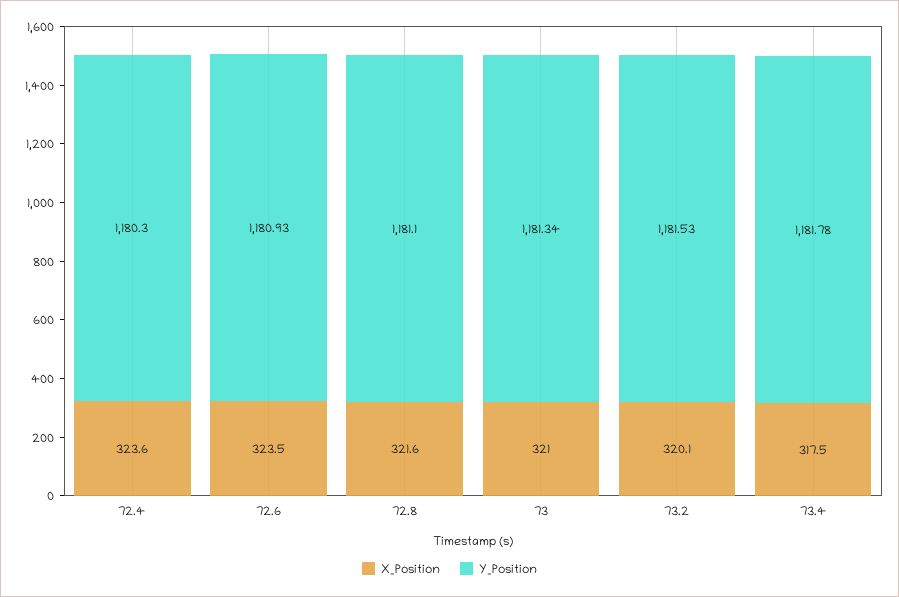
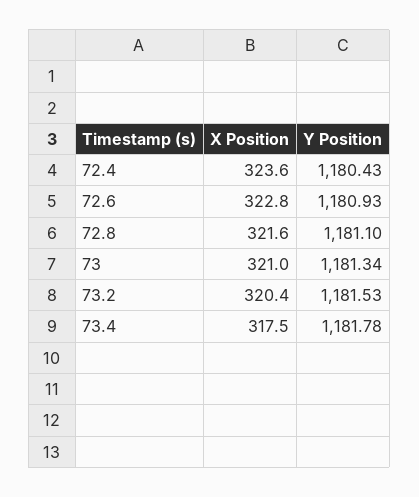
  {
    "X_Position": {
      "72.4": 323.6,
-     "72.6": 323.5,
+     "72.6": 322.8,
      "72.8": 321.6,
      "73": 321,
-     "73.2": 320.1,
+     "73.2": 320.4,
      "73.4": 317.5
    },
    "Y_Position": {
-     "72.4": 1180.3,
+     "72.4": 1180.43,
      "72.6": 1180.93,
      "72.8": 1181.1,
      "73": 1181.34,
      "73.2": 1181.53,
      "73.4": 1181.78
    }
  }

